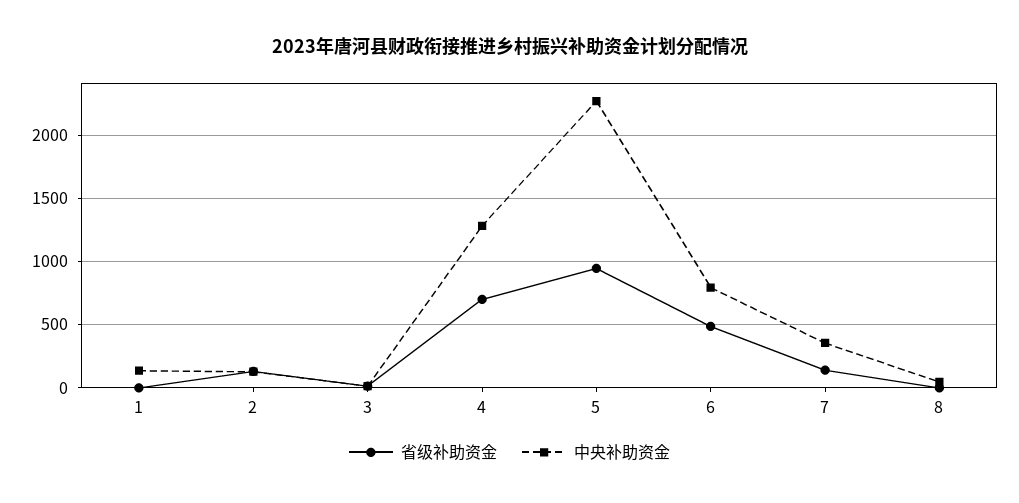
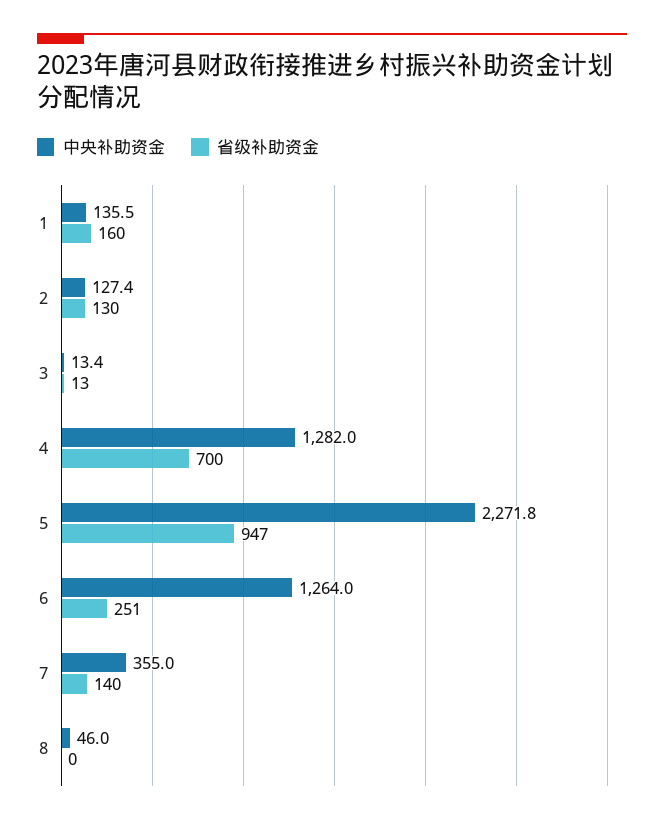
  {
    "省级补助资金": {
-     "1": 0,
+     "1": 160,
      "2": 130,
      "3": 13,
      "4": 700,
      "5": 947,
-     "6": 500,
+     "6": 251,
      "7": 140,
      "8": 0
    },
    "中央补助资金": {
      "1": 135.5,
      "2": 127.4,
      "3": 13.4,
      "4": 1282,
      "5": 2271.8,
-     "6": 800,
+     "6": 1264,
      "7": 355,
      "8": 46
    }
  }

